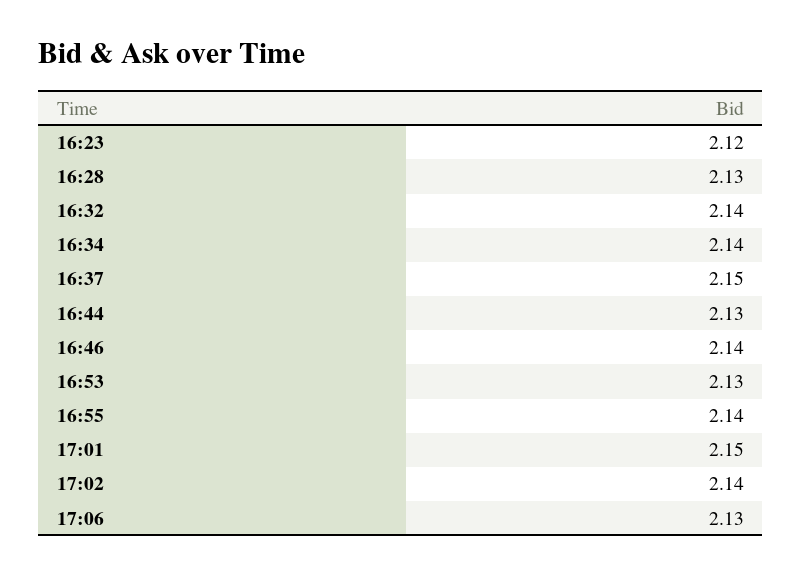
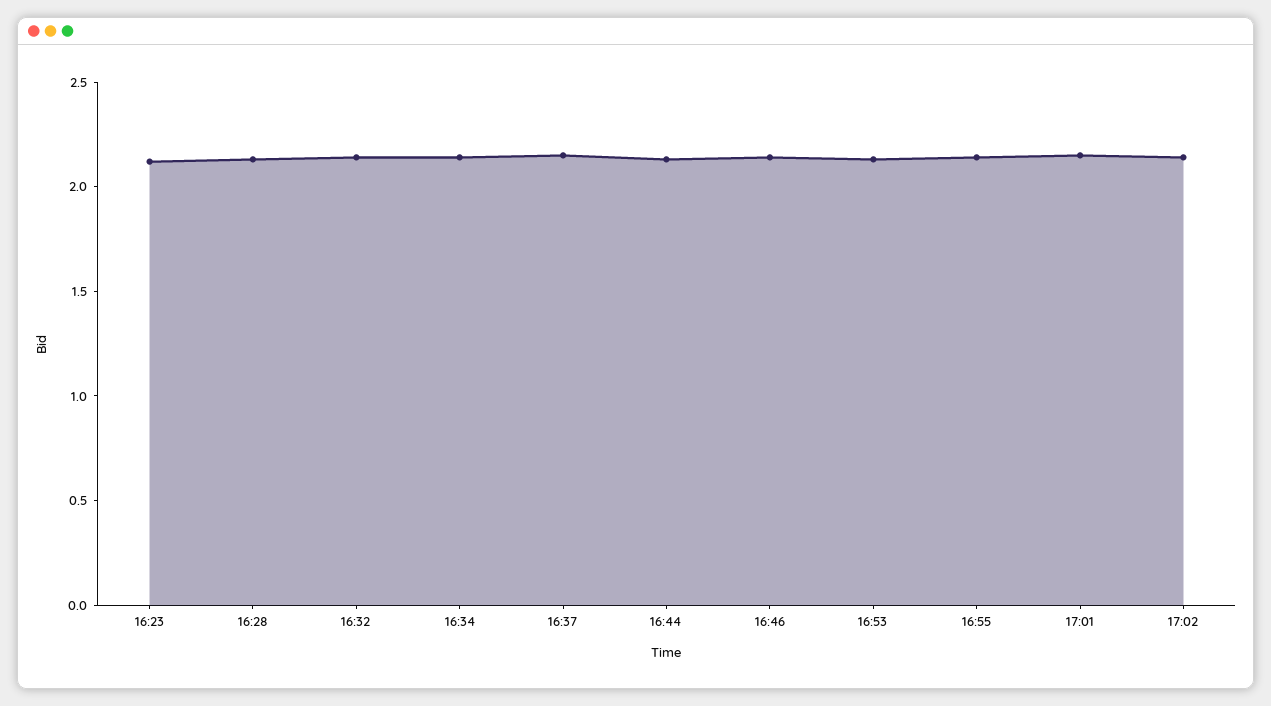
  {
    "16:23": 2.12,
    "16:28": 2.13,
    "16:32": 2.14,
    "16:34": 2.14,
    "16:37": 2.15,
    "16:44": 2.13,
    "16:46": 2.14,
    "16:53": 2.13,
    "16:55": 2.14,
    "17:01": 2.15,
-   "17:02": 2.14,
+   "17:02": 2.14
-   "17:06": 2.13
  }

